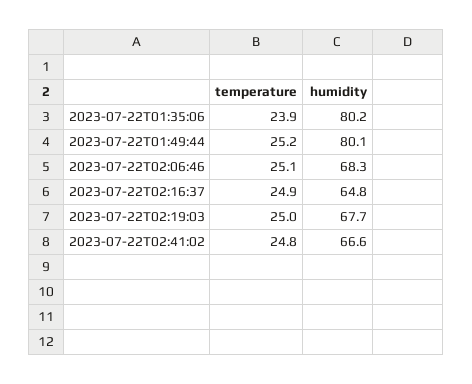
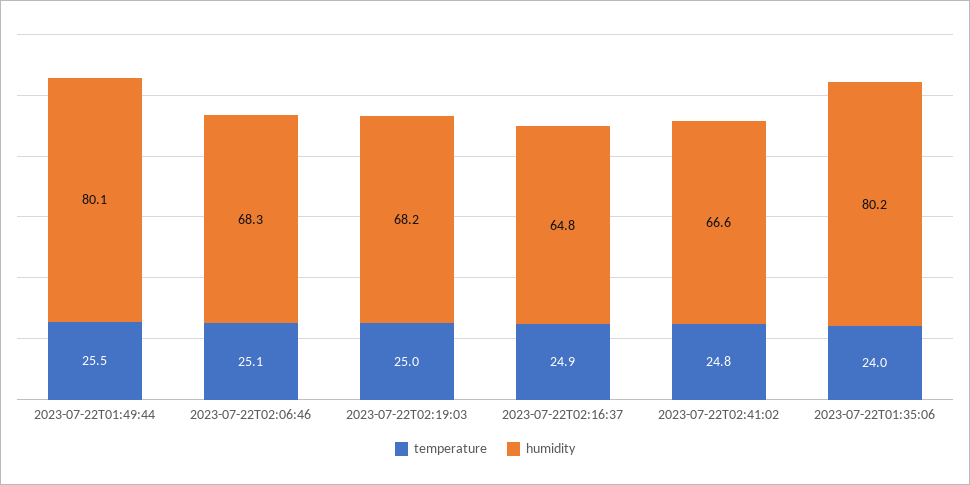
  {
    "temperature": {
-     "2023-07-22T01:35:06": 23.9,
+     "2023-07-22T01:35:06": 24,
-     "2023-07-22T01:49:44": 25.2,
+     "2023-07-22T01:49:44": 25.5,
      "2023-07-22T02:06:46": 25.1,
      "2023-07-22T02:16:37": 24.9,
      "2023-07-22T02:19:03": 25,
      "2023-07-22T02:41:02": 24.8
    },
    "humidity": {
      "2023-07-22T01:35:06": 80.2,
      "2023-07-22T01:49:44": 80.1,
      "2023-07-22T02:06:46": 68.3,
      "2023-07-22T02:16:37": 64.8,
-     "2023-07-22T02:19:03": 67.7,
+     "2023-07-22T02:19:03": 68.2,
      "2023-07-22T02:41:02": 66.6
    }
  }

